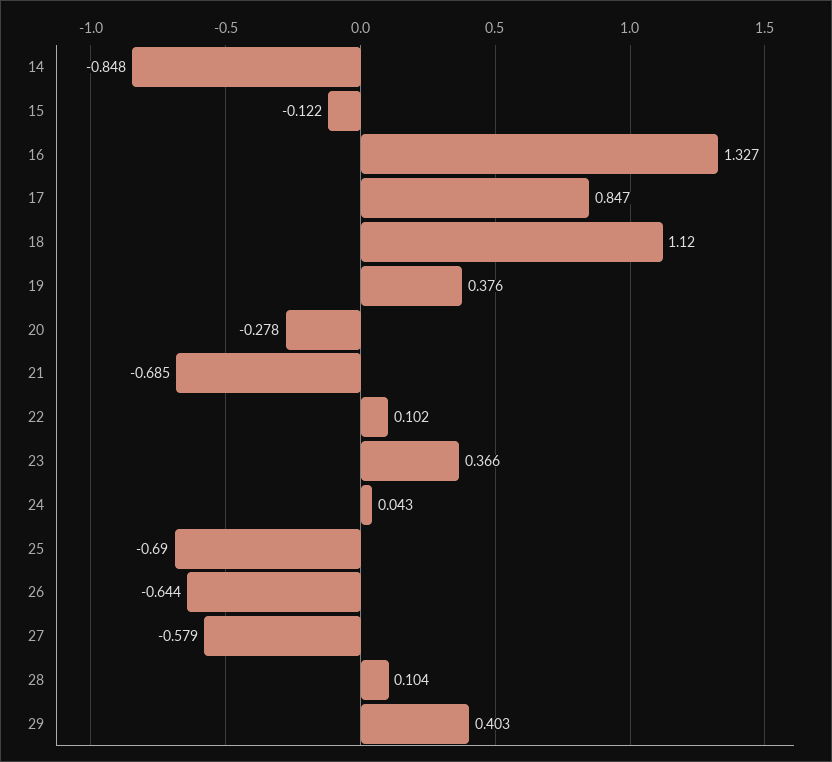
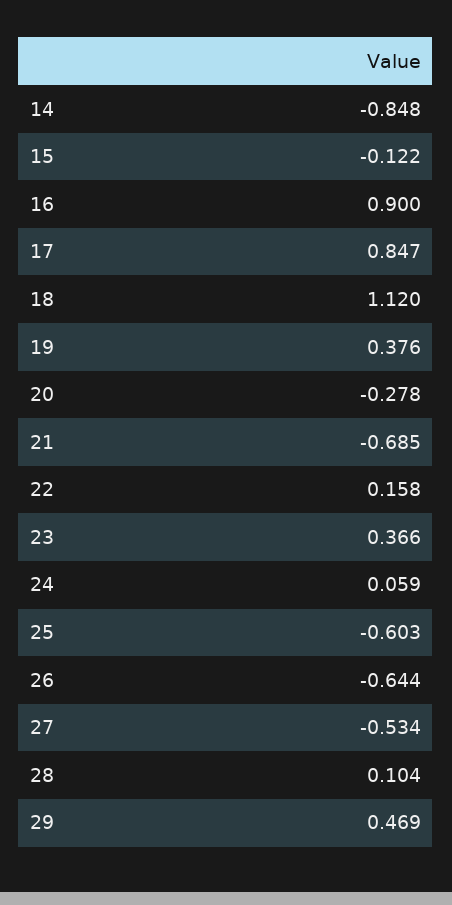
  {
    "14": -0.848,
    "15": -0.122,
-   "16": 1.327,
+   "16": 0.9,
    "17": 0.847,
    "18": 1.12,
    "19": 0.376,
    "20": -0.278,
    "21": -0.685,
-   "22": 0.102,
+   "22": 0.158,
    "23": 0.366,
-   "24": 0.043,
+   "24": 0.059,
-   "25": -0.69,
+   "25": -0.603,
    "26": -0.644,
-   "27": -0.579,
+   "27": -0.534,
    "28": 0.104,
-   "29": 0.403
+   "29": 0.469
  }

